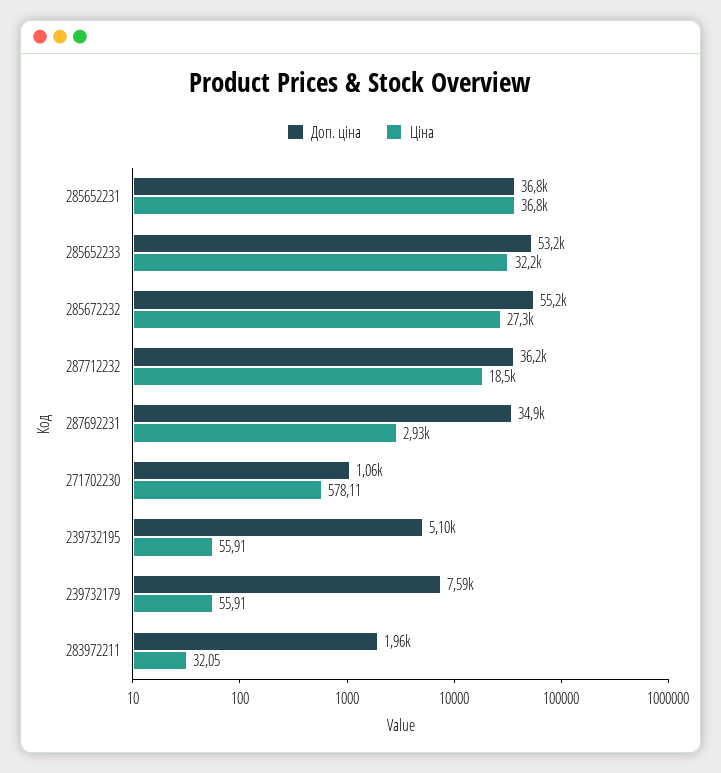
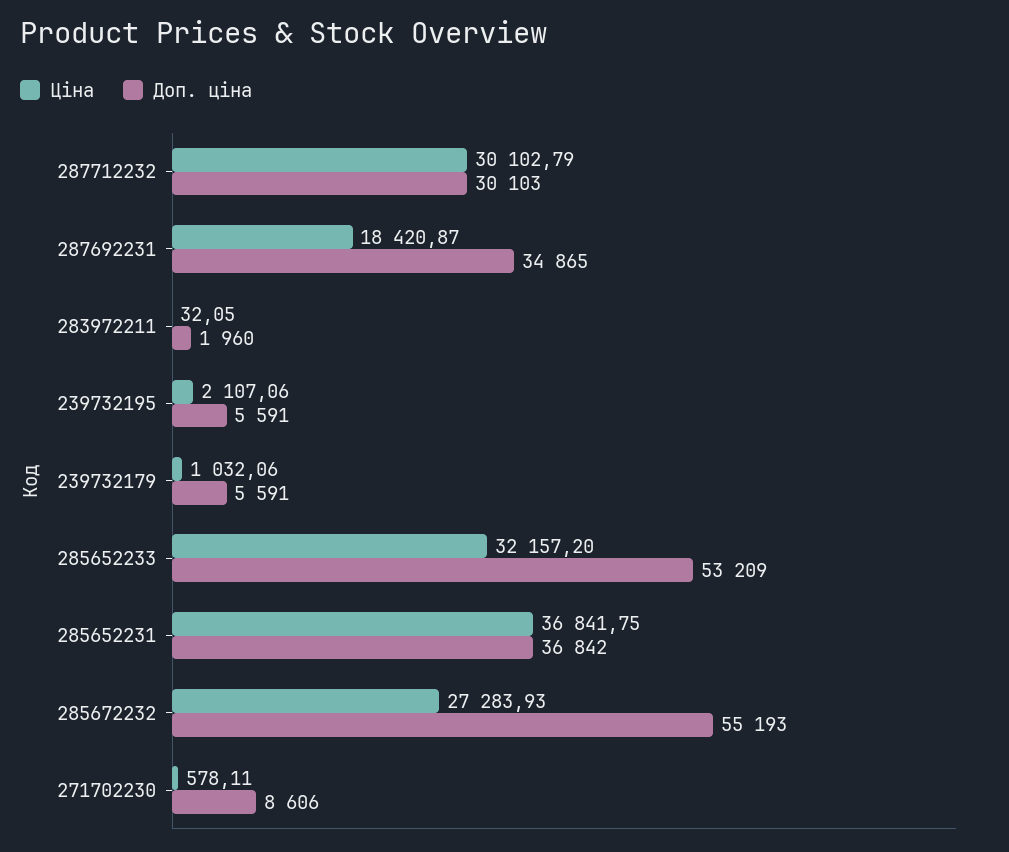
  {
    "Доп. ціна": {
      "285652231": 36842,
      "285652233": 53209,
      "285672232": 55193,
-     "287712232": 36200,
+     "287712232": 30103,
      "287692231": 34865,
-     "271702230": 1060,
+     "271702230": 8606,
-     "239732195": 5100,
+     "239732195": 5591,
-     "239732179": 7590,
+     "239732179": 5591,
      "283972211": 1960
    },
    "Ціна": {
      "285652231": 36841.75,
      "285652233": 32157.2,
      "285672232": 27283.93,
-     "287712232": 18500,
+     "287712232": 30102.79,
-     "287692231": 2930,
+     "287692231": 18420.87,
      "271702230": 578.11,
-     "239732195": 55.91,
+     "239732195": 2107.06,
-     "239732179": 55.91,
+     "239732179": 1032.06,
      "283972211": 32.05
    }
  }

